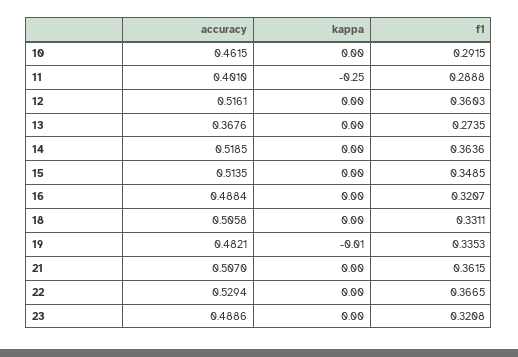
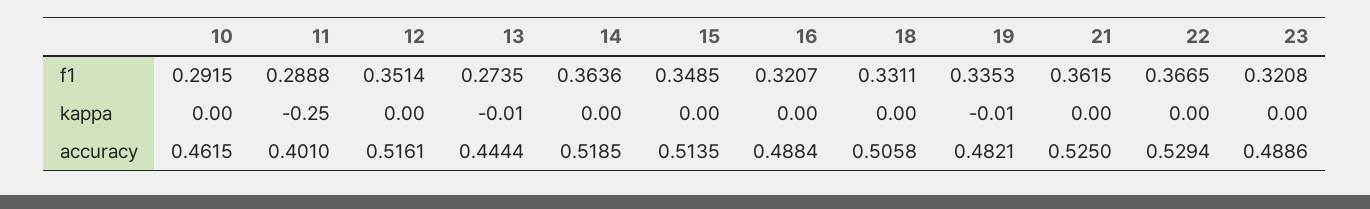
  {
    "accuracy": {
      "10": 0.4615,
      "11": 0.401,
      "12": 0.5161,
-     "13": 0.3676,
+     "13": 0.4444,
      "14": 0.5185,
      "15": 0.5135,
      "16": 0.4884,
      "18": 0.5058,
      "19": 0.4821,
-     "21": 0.507,
+     "21": 0.525,
      "22": 0.5294,
      "23": 0.4886
    },
    "kappa": {
      "10": 0,
      "11": -0.25,
      "12": 0,
-     "13": 0,
+     "13": -0.01,
      "14": 0,
      "15": 0,
      "16": 0,
      "18": 0,
      "19": -0.01,
      "21": 0,
      "22": 0,
      "23": 0
    },
    "f1": {
      "10": 0.2915,
      "11": 0.2888,
-     "12": 0.3603,
+     "12": 0.3514,
      "13": 0.2735,
      "14": 0.3636,
      "15": 0.3485,
      "16": 0.3207,
      "18": 0.3311,
      "19": 0.3353,
      "21": 0.3615,
      "22": 0.3665,
      "23": 0.3208
    }
  }

